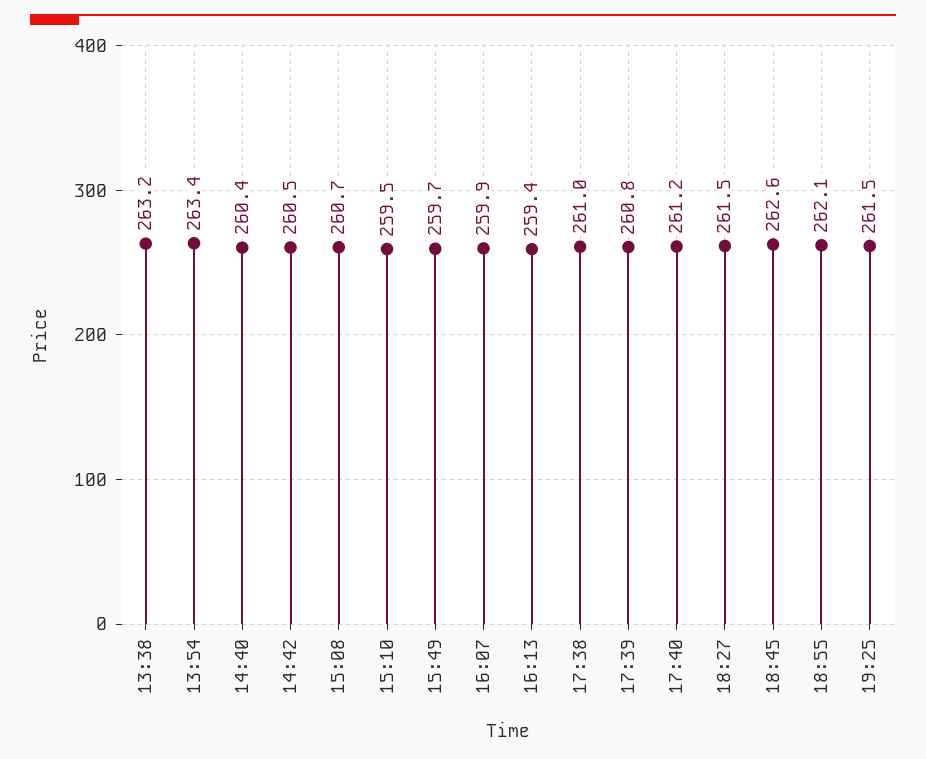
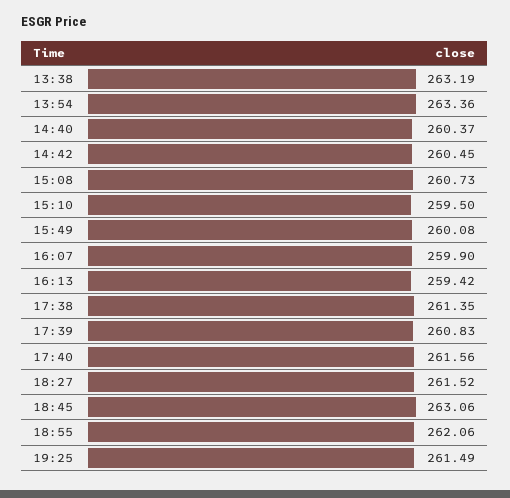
  {
    "13:38": 263.19,
    "13:54": 263.36,
    "14:40": 260.37,
    "14:42": 260.45,
    "15:08": 260.73,
    "15:10": 259.5,
-   "15:49": 259.7,
+   "15:49": 260.08,
    "16:07": 259.9,
    "16:13": 259.42,
-   "17:38": 261,
+   "17:38": 261.35,
    "17:39": 260.83,
-   "17:40": 261.2,
+   "17:40": 261.56,
    "18:27": 261.52,
-   "18:45": 262.6,
+   "18:45": 263.06,
    "18:55": 262.06,
    "19:25": 261.49
  }

